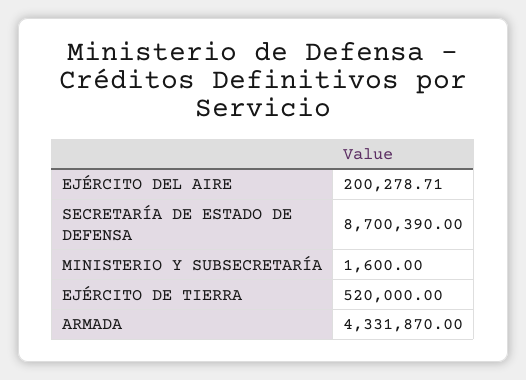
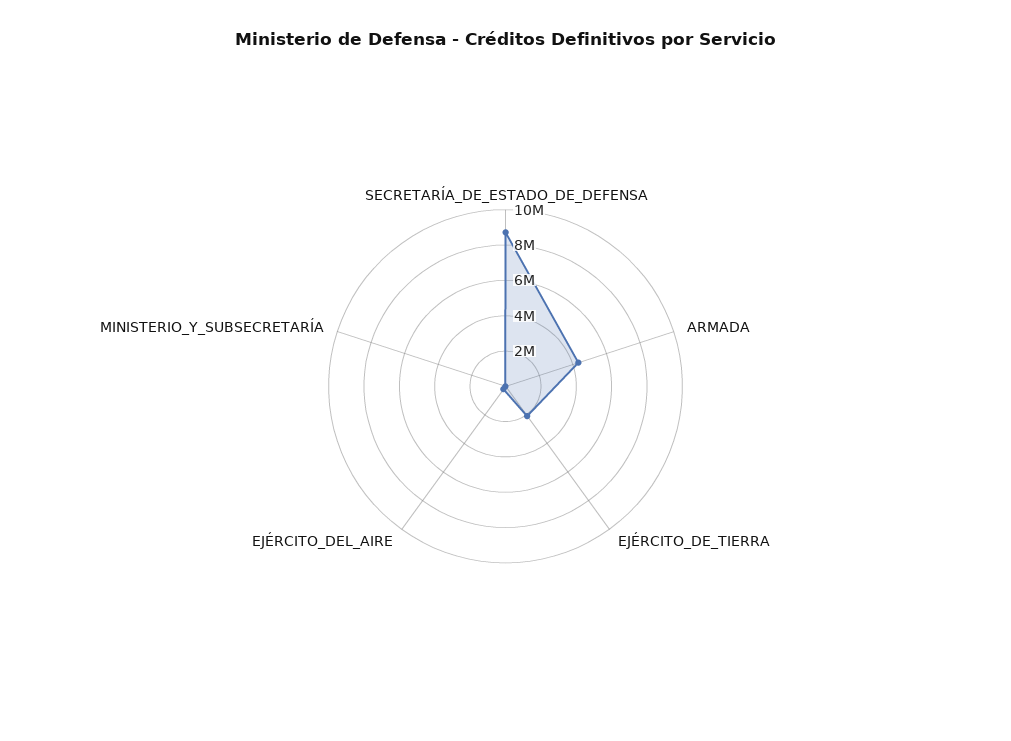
  {
    "EJÉRCITO DEL AIRE": 200278.71,
    "SECRETARÍA DE ESTADO DE DEFENSA": 8700390,
    "MINISTERIO Y SUBSECRETARÍA": 1600,
-   "EJÉRCITO DE TIERRA": 520000,
+   "EJÉRCITO DE TIERRA": 2000000,
    "ARMADA": 4331870
  }

